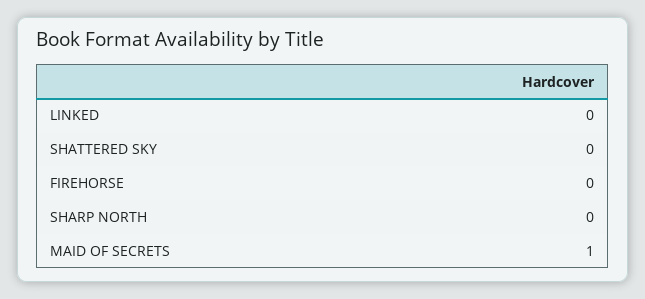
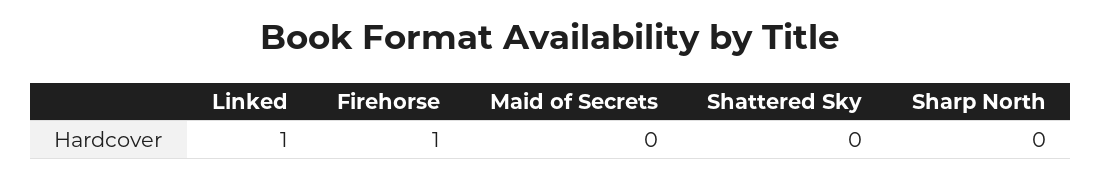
  {
-   "LINKED": 0,
+   "LINKED": 1,
    "SHATTERED SKY": 0,
-   "FIREHORSE": 0,
+   "FIREHORSE": 1,
    "SHARP NORTH": 0,
-   "MAID OF SECRETS": 1
+   "MAID OF SECRETS": 0
  }

